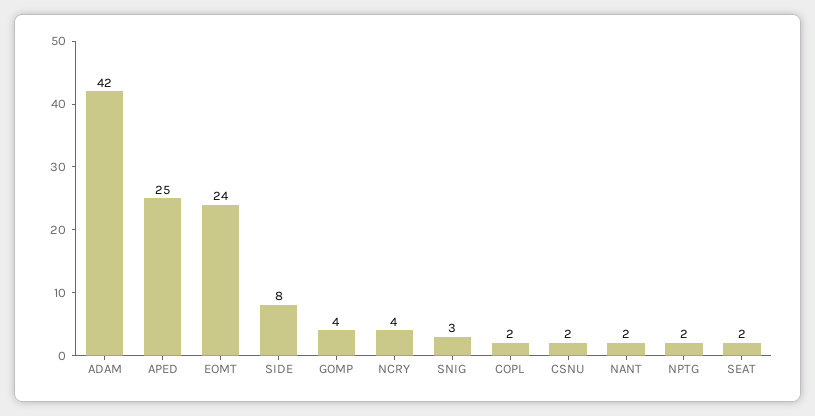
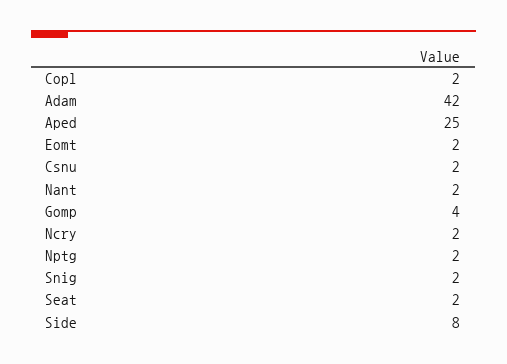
  {
    "ADAM": 42,
    "APED": 25,
-   "EOMT": 24,
+   "EOMT": 2,
    "SIDE": 8,
    "GOMP": 4,
-   "NCRY": 4,
+   "NCRY": 2,
-   "SNIG": 3,
+   "SNIG": 2,
    "COPL": 2,
    "CSNU": 2,
    "NANT": 2,
    "NPTG": 2,
    "SEAT": 2
  }

